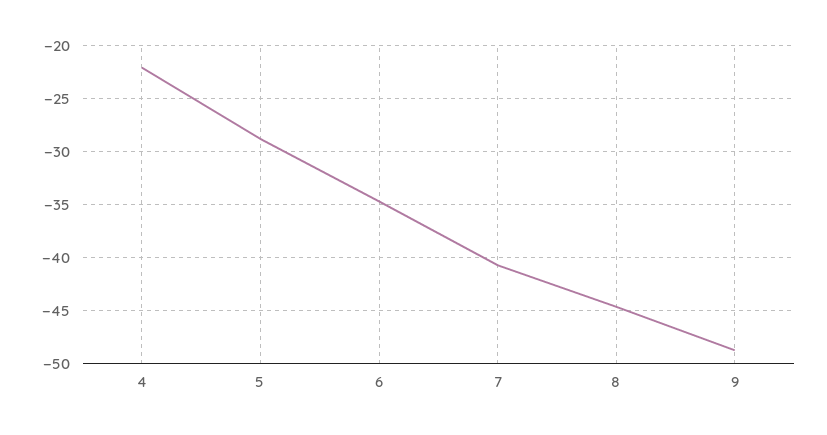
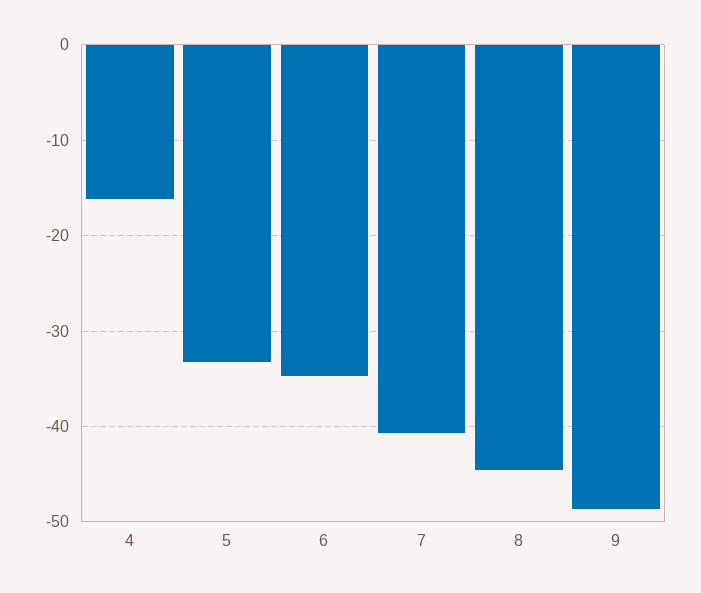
  {
-   "4": -22,
+   "4": -16,
-   "5": -29,
+   "5": -33,
    "6": -35,
    "7": -41,
    "8": -45,
    "9": -49
  }

